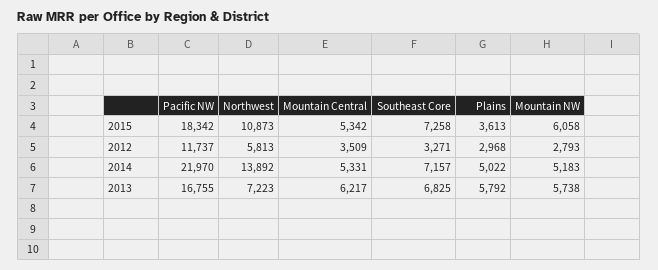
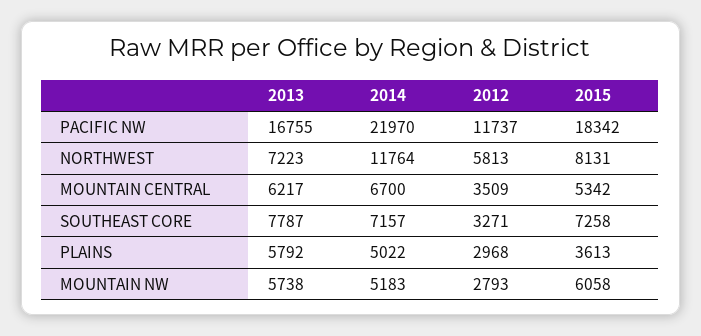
  {
    "Pacific NW": {
      "2015": 18342,
      "2012": 11737,
      "2014": 21970,
      "2013": 16755
    },
    "Northwest": {
-     "2015": 10873,
+     "2015": 8131,
      "2012": 5813,
-     "2014": 13892,
+     "2014": 11764,
      "2013": 7223
    },
    "Mountain Central": {
      "2015": 5342,
      "2012": 3509,
-     "2014": 5331,
+     "2014": 6700,
      "2013": 6217
    },
    "Southeast Core": {
      "2015": 7258,
      "2012": 3271,
      "2014": 7157,
-     "2013": 6825
+     "2013": 7787
    },
    "Plains": {
      "2015": 3613,
      "2012": 2968,
      "2014": 5022,
      "2013": 5792
    },
    "Mountain NW": {
      "2015": 6058,
      "2012": 2793,
      "2014": 5183,
      "2013": 5738
    }
  }

